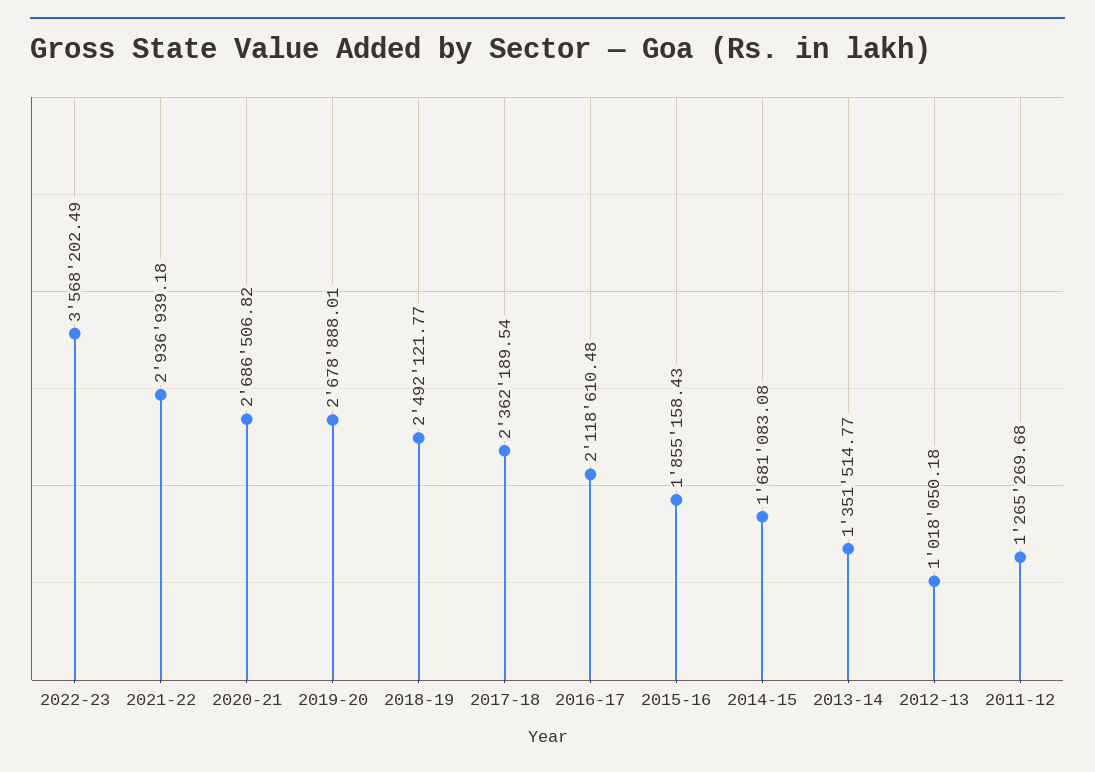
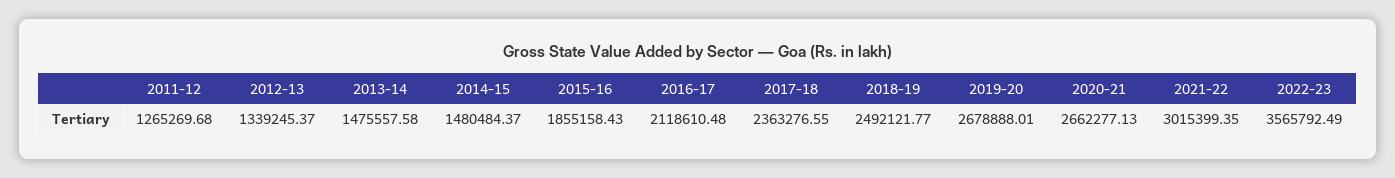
  {
-   "2022-23": 3568202.49,
+   "2022-23": 3565792.49,
-   "2021-22": 2936939.18,
+   "2021-22": 3015399.35,
-   "2020-21": 2686506.82,
+   "2020-21": 2662277.13,
    "2019-20": 2678888.01,
    "2018-19": 2492121.77,
-   "2017-18": 2362189.54,
+   "2017-18": 2363276.55,
    "2016-17": 2118610.48,
    "2015-16": 1855158.43,
-   "2014-15": 1681083.08,
+   "2014-15": 1480484.37,
-   "2013-14": 1351514.77,
+   "2013-14": 1475557.58,
-   "2012-13": 1018050.18,
+   "2012-13": 1339245.37,
    "2011-12": 1265269.68
  }

